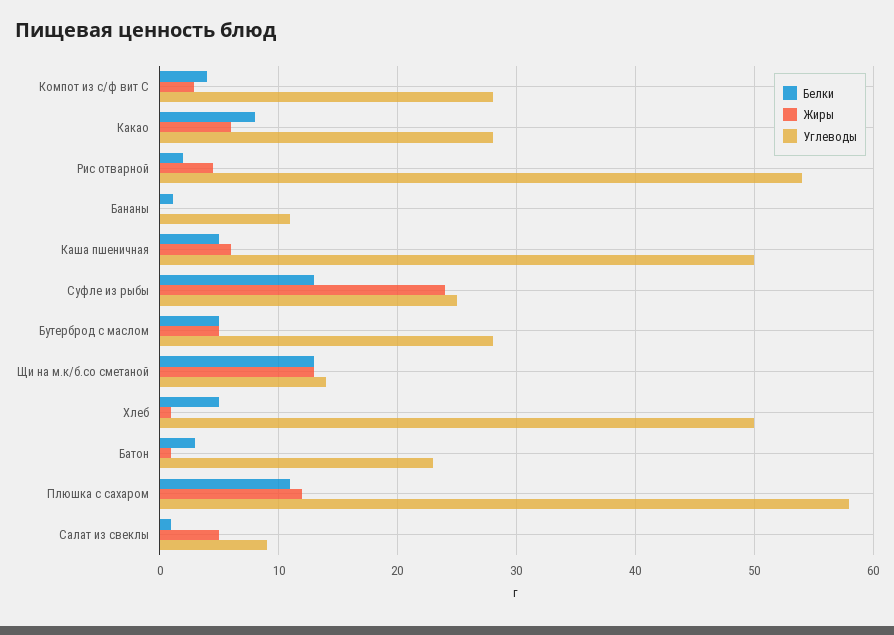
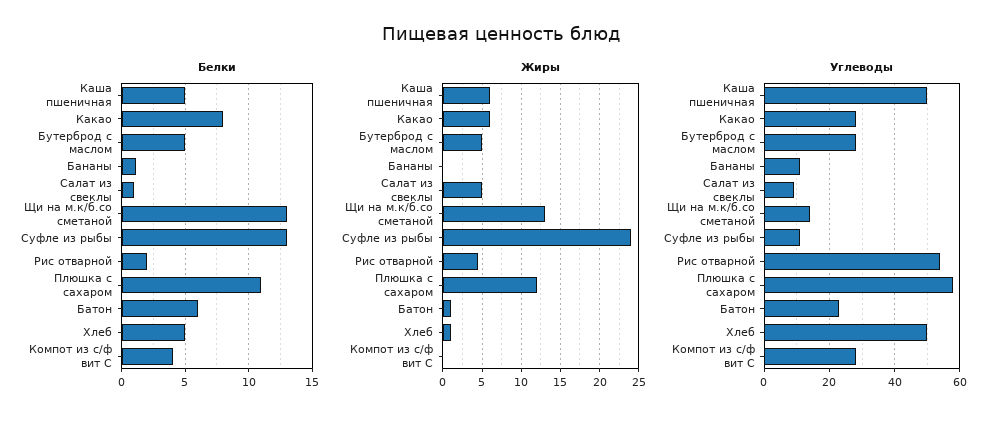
  {
    "Белки": {
      "Компот из с/ф вит С": 4,
      "Какао": 8,
      "Рис отварной": 2,
      "Бананы": 1,
      "Каша пшеничная": 5,
      "Суфле из рыбы": 13,
      "Бутерброд с маслом": 5,
      "Щи на м.к/б.со сметаной": 13,
      "Хлеб": 5,
-     "Батон": 3,
+     "Батон": 6,
      "Плюшка с сахаром": 11,
      "Салат из свеклы": 1
    },
    "Жиры": {
-     "Компот из с/ф вит С": 3,
+     "Компот из с/ф вит С": 0,
      "Какао": 6,
      "Рис отварной": 5,
      "Бананы": 0,
      "Каша пшеничная": 6,
      "Суфле из рыбы": 24,
      "Бутерброд с маслом": 5,
      "Щи на м.к/б.со сметаной": 13,
      "Хлеб": 1,
      "Батон": 1,
      "Плюшка с сахаром": 12,
      "Салат из свеклы": 5
    },
    "Углеводы": {
      "Компот из с/ф вит С": 28,
      "Какао": 28,
      "Рис отварной": 54,
      "Бананы": 11,
      "Каша пшеничная": 50,
-     "Суфле из рыбы": 25,
+     "Суфле из рыбы": 10,
      "Бутерброд с маслом": 28,
      "Щи на м.к/б.со сметаной": 14,
      "Хлеб": 50,
      "Батон": 23,
      "Плюшка с сахаром": 58,
      "Салат из свеклы": 9
    }
  }

